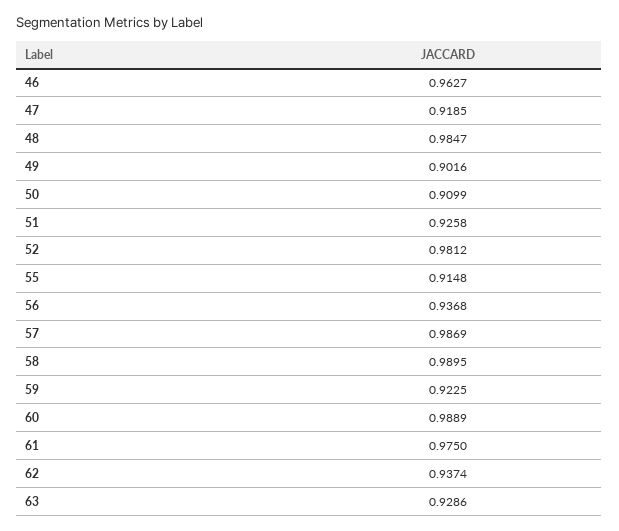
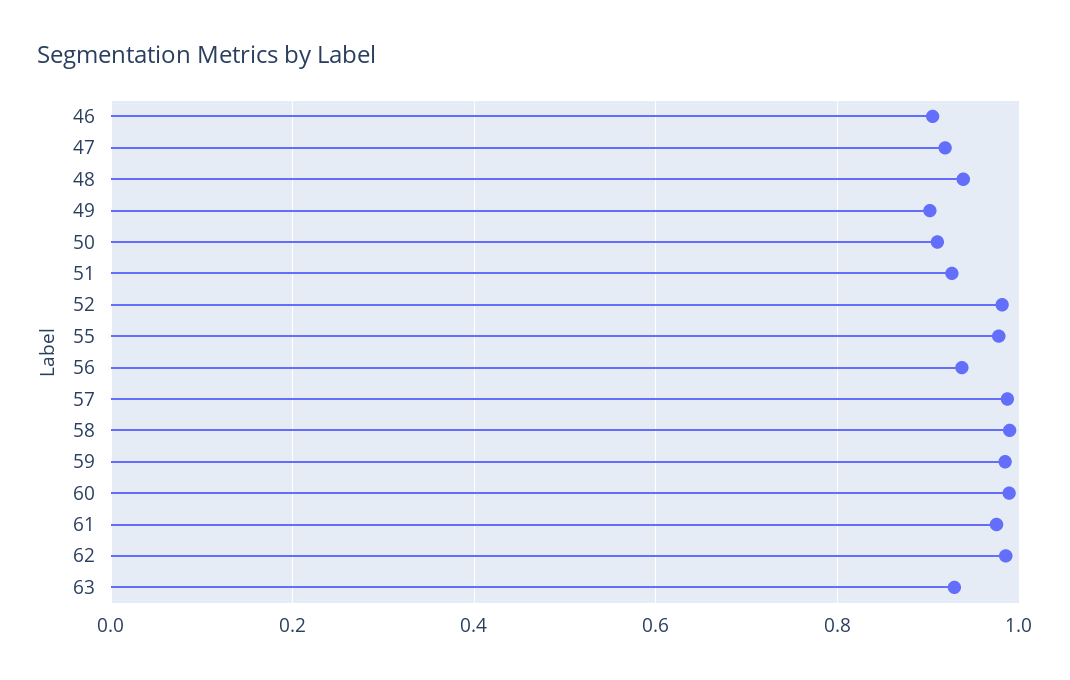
  {
-   "46": 0.9627,
+   "46": 0.9,
    "47": 0.9185,
-   "48": 0.9847,
+   "48": 0.94,
    "49": 0.9016,
    "50": 0.9099,
    "51": 0.9258,
    "52": 0.9812,
-   "55": 0.9148,
+   "55": 0.98,
    "56": 0.9368,
    "57": 0.9869,
    "58": 0.9895,
-   "59": 0.9225,
+   "59": 0.98,
    "60": 0.9889,
    "61": 0.975,
-   "62": 0.9374,
+   "62": 0.98,
    "63": 0.9286
  }

